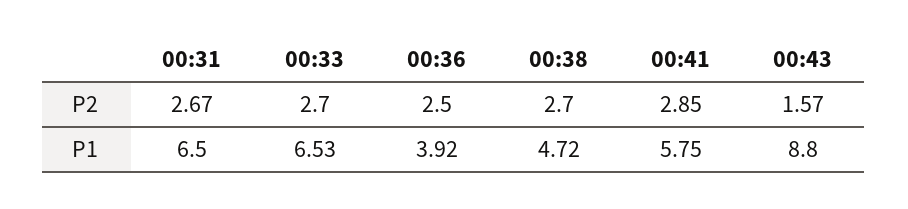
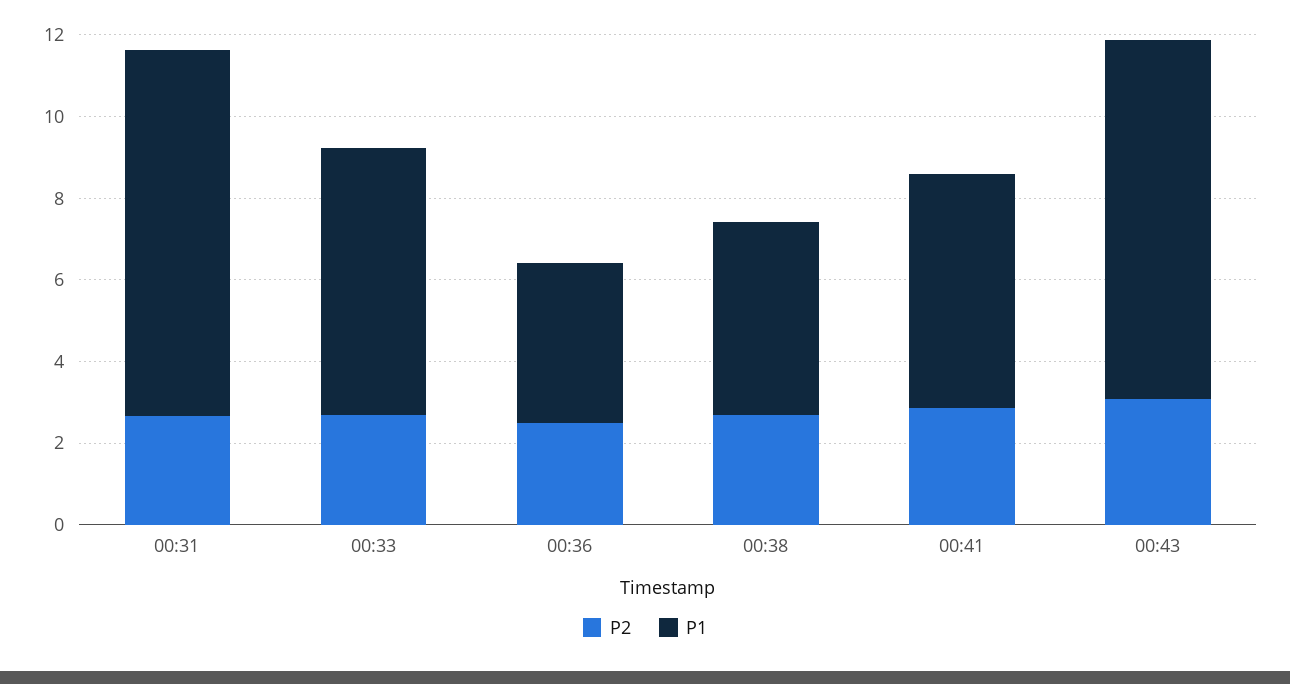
  {
    "P2": {
      "00:31": 2.67,
      "00:33": 2.7,
      "00:36": 2.5,
      "00:38": 2.7,
      "00:41": 2.85,
-     "00:43": 1.57
+     "00:43": 3
    },
    "P1": {
-     "00:31": 6.5,
+     "00:31": 9,
      "00:33": 6.53,
      "00:36": 3.92,
      "00:38": 4.72,
      "00:41": 5.75,
      "00:43": 8.8
    }
  }

